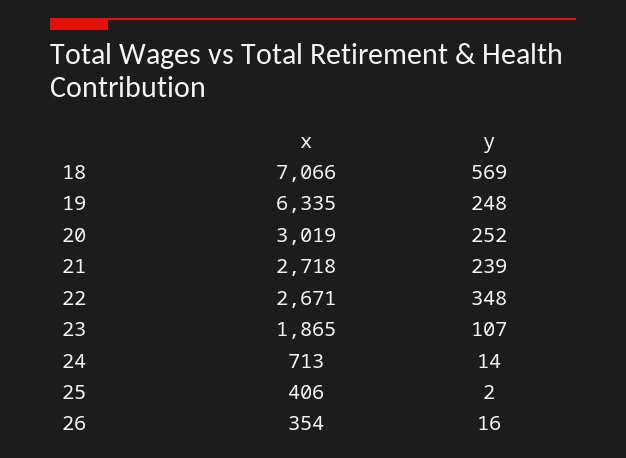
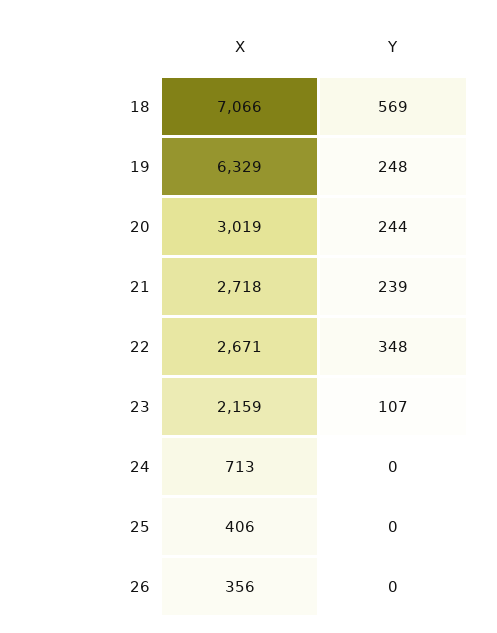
  {
    "x": {
      "18": 7066,
-     "19": 6335,
+     "19": 6329,
      "20": 3019,
      "21": 2718,
      "22": 2671,
-     "23": 1865,
+     "23": 2159,
      "24": 713,
      "25": 406,
-     "26": 354
+     "26": 356
    },
    "y": {
      "18": 569,
      "19": 248,
-     "20": 252,
+     "20": 244,
      "21": 239,
      "22": 348,
      "23": 107,
-     "24": 14,
+     "24": 0,
-     "25": 2,
+     "25": 0,
-     "26": 16
+     "26": 0
    }
  }

